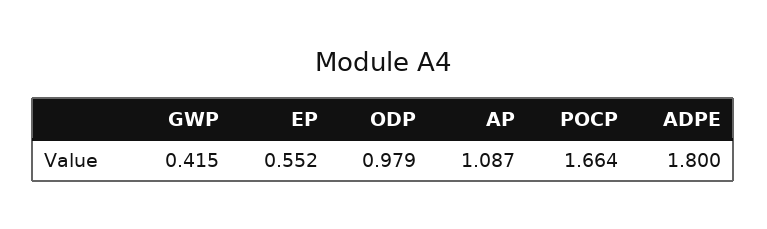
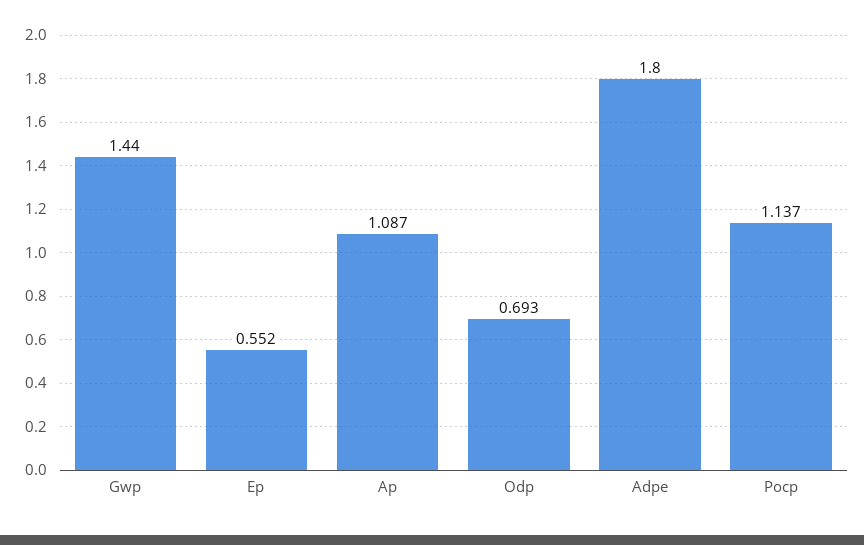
  {
-   "GWP": 0.415,
+   "GWP": 1.44,
    "EP": 0.552,
-   "ODP": 0.979,
+   "ODP": 0.693,
    "AP": 1.087,
-   "POCP": 1.664,
+   "POCP": 1.137,
    "ADPE": 1.8
  }

